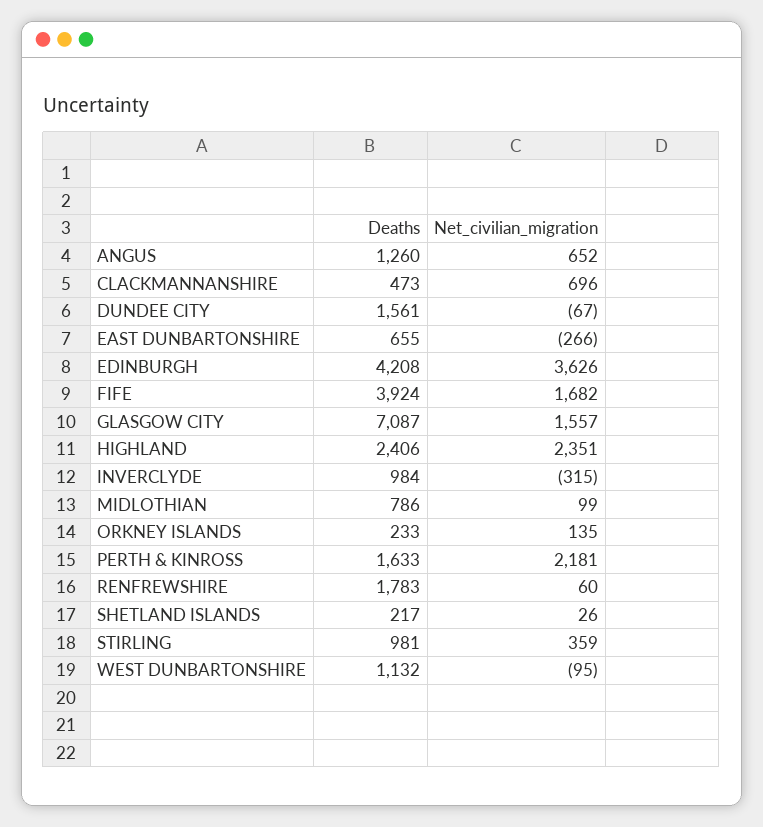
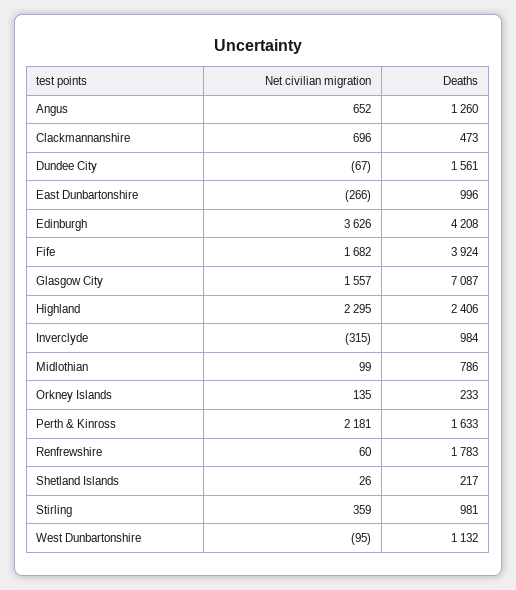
  {
    "Deaths": {
      "ANGUS": 1260,
      "CLACKMANNANSHIRE": 473,
      "DUNDEE CITY": 1561,
-     "EAST DUNBARTONSHIRE": 655,
+     "EAST DUNBARTONSHIRE": 996,
      "EDINBURGH": 4208,
      "FIFE": 3924,
      "GLASGOW CITY": 7087,
      "HIGHLAND": 2406,
      "INVERCLYDE": 984,
      "MIDLOTHIAN": 786,
      "ORKNEY ISLANDS": 233,
      "PERTH & KINROSS": 1633,
      "RENFREWSHIRE": 1783,
      "SHETLAND ISLANDS": 217,
      "STIRLING": 981,
      "WEST DUNBARTONSHIRE": 1132
    },
    "Net_civilian_migration": {
      "ANGUS": 652,
      "CLACKMANNANSHIRE": 696,
      "DUNDEE CITY": -67,
      "EAST DUNBARTONSHIRE": -266,
      "EDINBURGH": 3626,
      "FIFE": 1682,
      "GLASGOW CITY": 1557,
-     "HIGHLAND": 2351,
+     "HIGHLAND": 2295,
      "INVERCLYDE": -315,
      "MIDLOTHIAN": 99,
      "ORKNEY ISLANDS": 135,
      "PERTH & KINROSS": 2181,
      "RENFREWSHIRE": 60,
      "SHETLAND ISLANDS": 26,
      "STIRLING": 359,
      "WEST DUNBARTONSHIRE": -95
    }
  }

